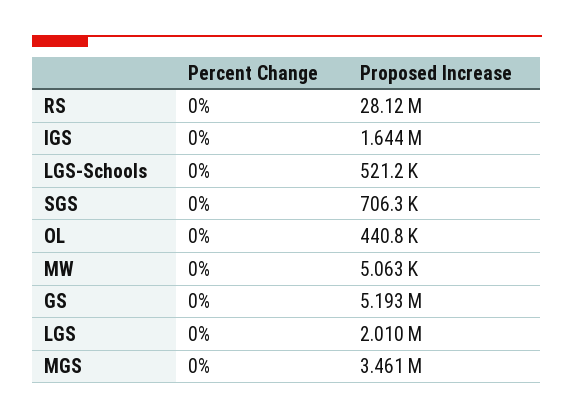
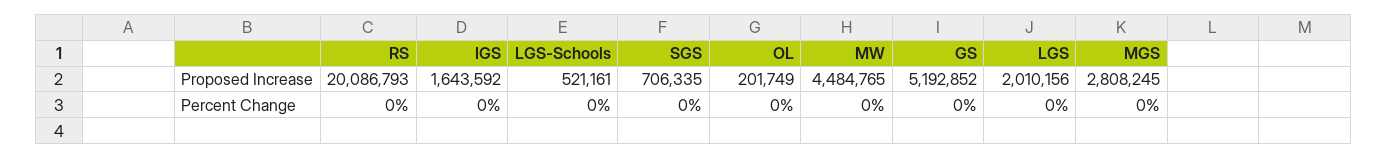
  {
    "Percent Change": {
      "RS": 0,
      "IGS": 0,
      "LGS-Schools": 0,
      "SGS": 0,
      "OL": 0,
      "MW": 0,
      "GS": 0,
      "LGS": 0,
      "MGS": 0
    },
    "Proposed Increase": {
-     "RS": 28120000,
+     "RS": 20086793,
      "IGS": 1643592,
      "LGS-Schools": 521161,
      "SGS": 706335,
-     "OL": 440800,
+     "OL": 201749,
-     "MW": 5063,
+     "MW": 4484765,
      "GS": 5192852,
      "LGS": 2010156,
-     "MGS": 3461000
+     "MGS": 2808245
    }
  }

